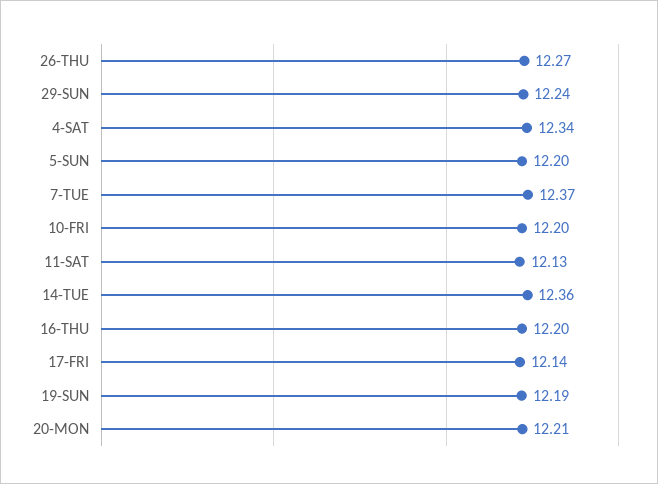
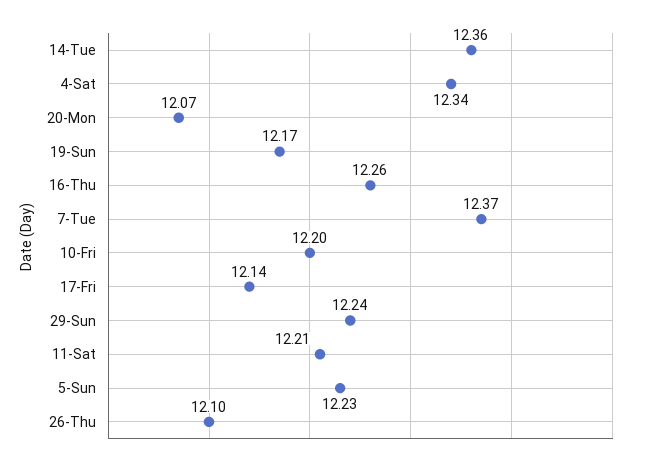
  {
-   "26-THU": 12.27,
+   "26-THU": 12.1,
    "29-SUN": 12.24,
    "4-SAT": 12.34,
-   "5-SUN": 12.2,
+   "5-SUN": 12.23,
    "7-TUE": 12.37,
    "10-FRI": 12.2,
-   "11-SAT": 12.13,
+   "11-SAT": 12.21,
    "14-TUE": 12.36,
-   "16-THU": 12.2,
+   "16-THU": 12.26,
    "17-FRI": 12.14,
-   "19-SUN": 12.19,
+   "19-SUN": 12.17,
-   "20-MON": 12.21
+   "20-MON": 12.07
  }

